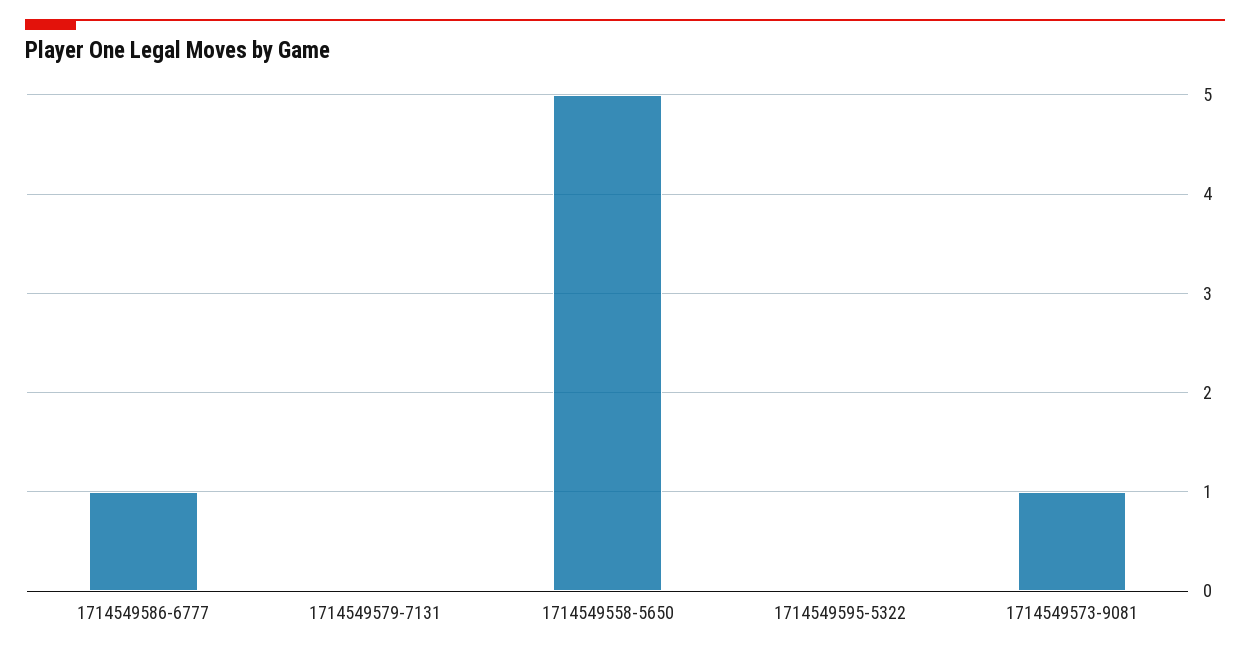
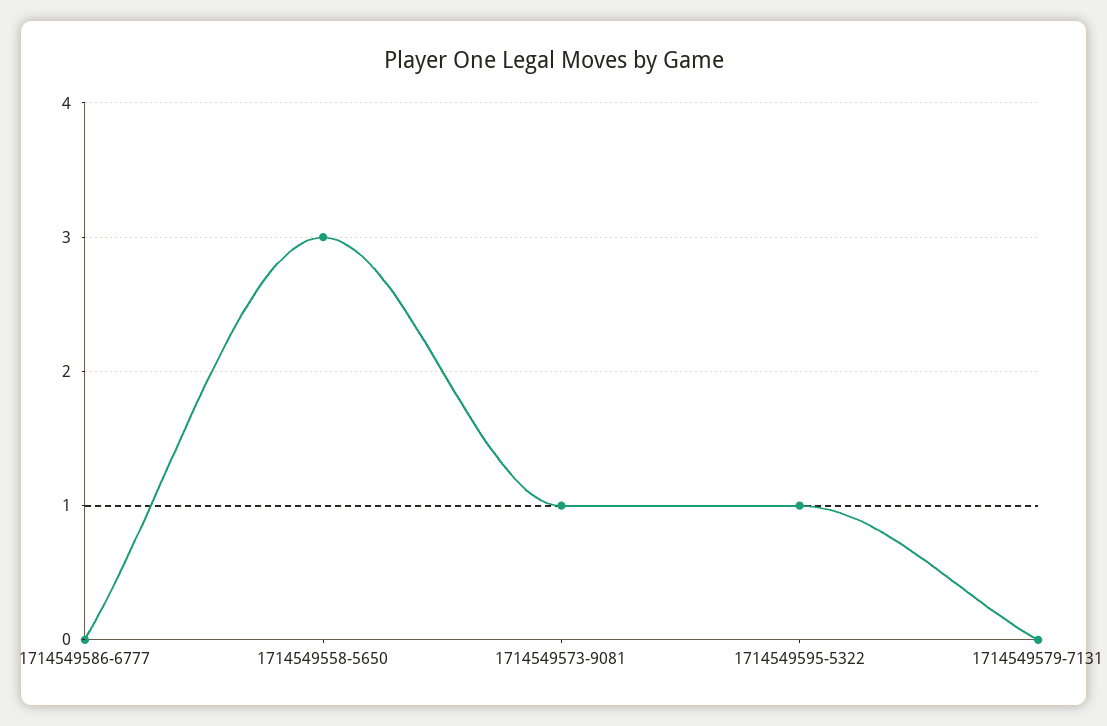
  {
-   "1714549586-6777": 1,
+   "1714549586-6777": 0,
    "1714549579-7131": 0,
-   "1714549558-5650": 5,
+   "1714549558-5650": 3,
-   "1714549595-5322": 0,
+   "1714549595-5322": 1,
    "1714549573-9081": 1
  }

